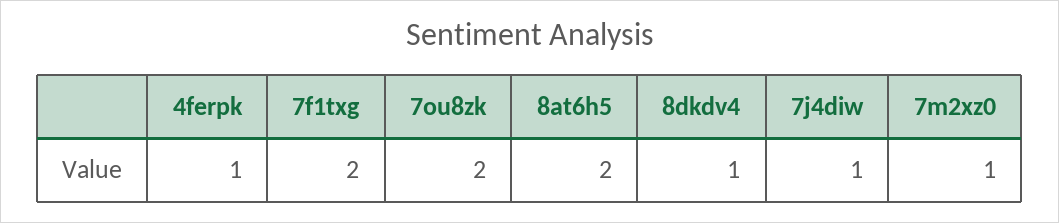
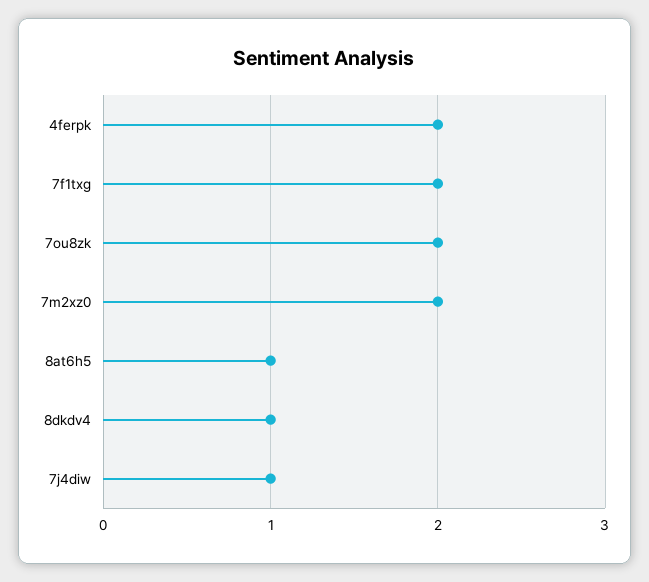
  {
-   "4ferpk": 1,
+   "4ferpk": 2,
    "7f1txg": 2,
    "7ou8zk": 2,
-   "8at6h5": 2,
+   "8at6h5": 1,
    "8dkdv4": 1,
    "7j4diw": 1,
-   "7m2xz0": 1
+   "7m2xz0": 2
  }

